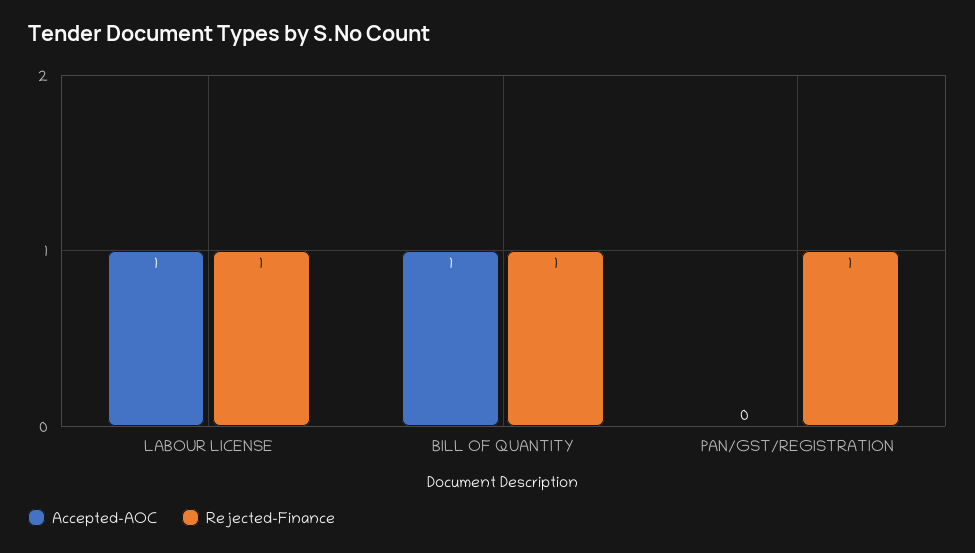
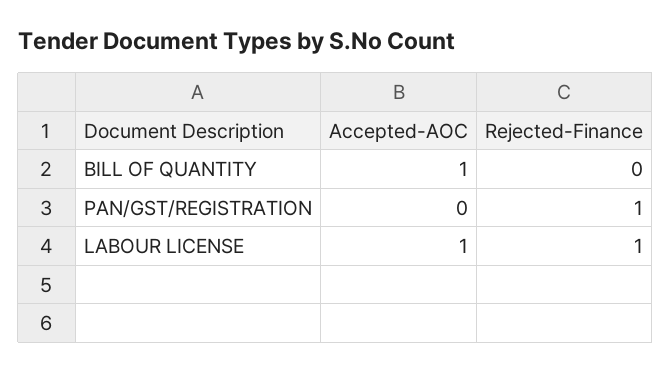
  {
    "Accepted-AOC": {
      "LABOUR LICENSE": 1,
      "BILL OF QUANTITY": 1,
      "PAN/GST/REGISTRATION": 0
    },
    "Rejected-Finance": {
      "LABOUR LICENSE": 1,
-     "BILL OF QUANTITY": 1,
+     "BILL OF QUANTITY": 0,
      "PAN/GST/REGISTRATION": 1
    }
  }

